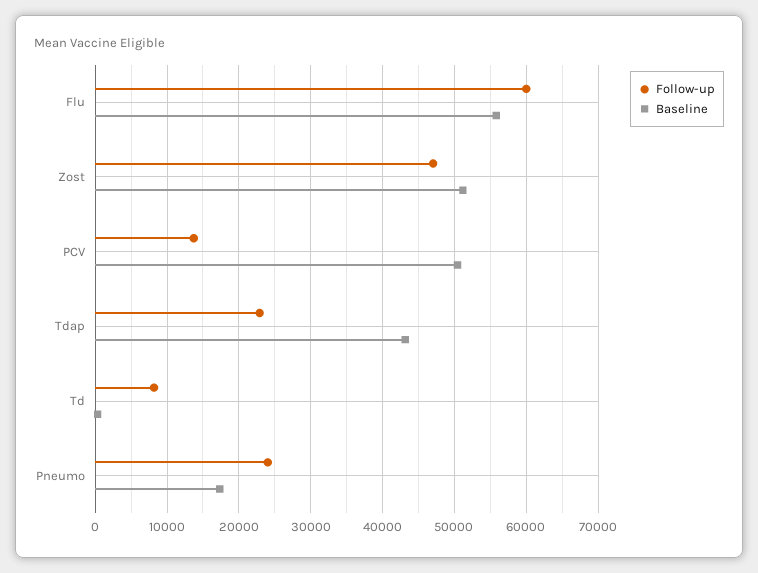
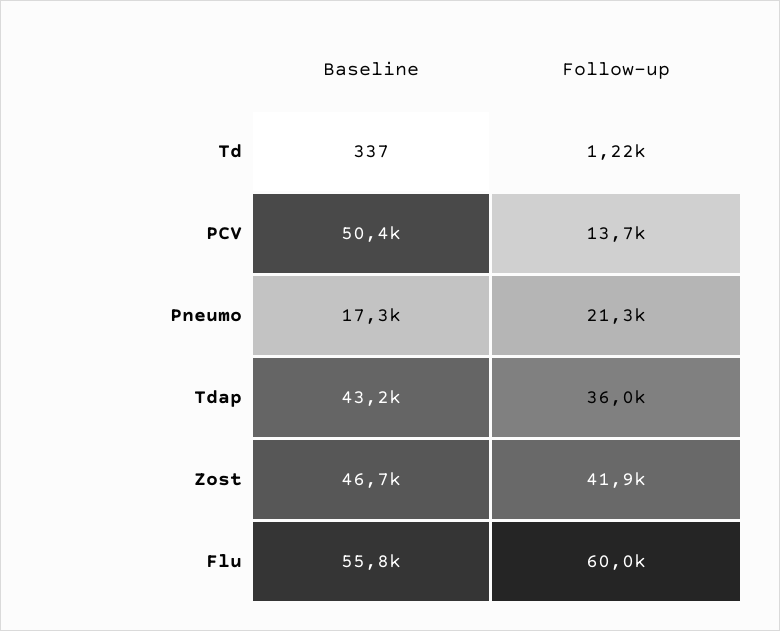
  {
    "Follow-up": {
      "Flu": 60000,
-     "Zost": 47000,
+     "Zost": 41900,
      "PCV": 13700,
-     "Tdap": 23000,
+     "Tdap": 36000,
-     "Td": 8000,
+     "Td": 1220,
-     "Pneumo": 24000
+     "Pneumo": 21300
    },
    "Baseline": {
      "Flu": 55800,
-     "Zost": 51000,
+     "Zost": 46700,
      "PCV": 50400,
      "Tdap": 43200,
      "Td": 337,
      "Pneumo": 17300
    }
  }

